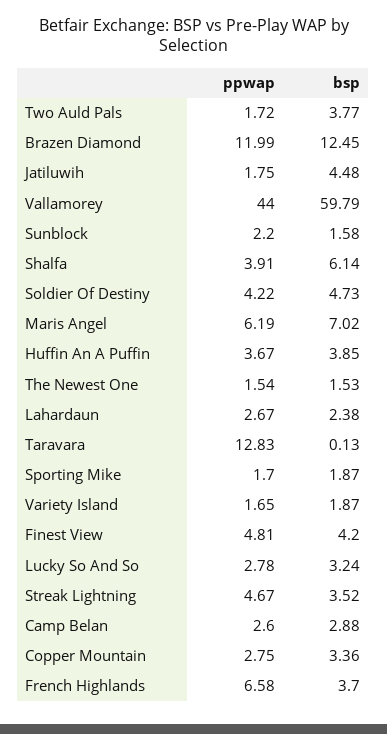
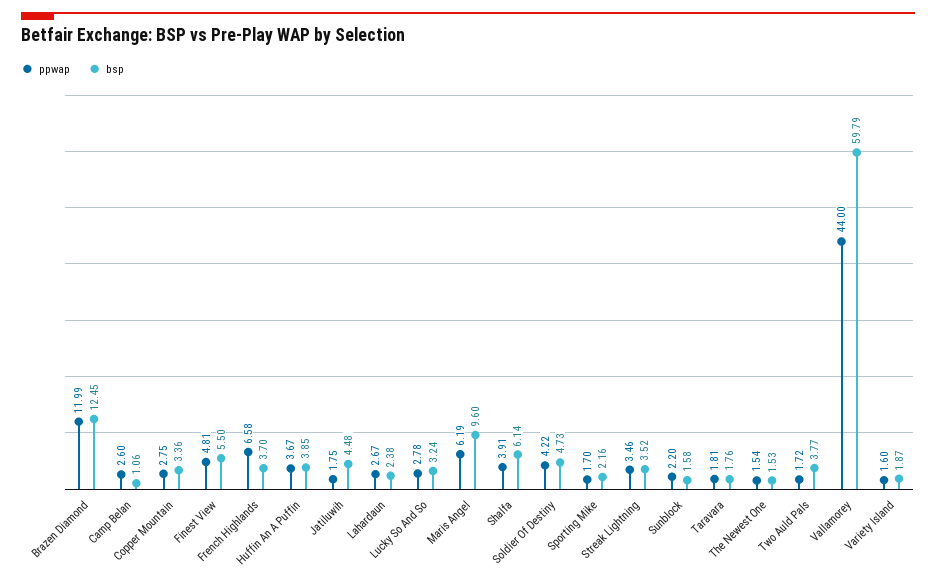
  {
    "ppwap": {
      "Two Auld Pals": 1.72,
      "Brazen Diamond": 11.99,
      "Jatiluwih": 1.75,
      "Vallamorey": 44,
      "Sunblock": 2.2,
      "Shalfa": 3.91,
      "Soldier Of Destiny": 4.22,
      "Maris Angel": 6.19,
      "Huffin An A Puffin": 3.67,
      "The Newest One": 1.54,
      "Lahardaun": 2.67,
-     "Taravara": 12.83,
+     "Taravara": 1.81,
      "Sporting Mike": 1.7,
-     "Variety Island": 1.65,
+     "Variety Island": 1.6,
      "Finest View": 4.81,
      "Lucky So And So": 2.78,
-     "Streak Lightning": 4.67,
+     "Streak Lightning": 3.46,
      "Camp Belan": 2.6,
      "Copper Mountain": 2.75,
      "French Highlands": 6.58
    },
    "bsp": {
      "Two Auld Pals": 3.77,
      "Brazen Diamond": 12.45,
      "Jatiluwih": 4.48,
      "Vallamorey": 59.79,
      "Sunblock": 1.58,
      "Shalfa": 6.14,
      "Soldier Of Destiny": 4.73,
-     "Maris Angel": 7.02,
+     "Maris Angel": 9.6,
      "Huffin An A Puffin": 3.85,
      "The Newest One": 1.53,
      "Lahardaun": 2.38,
-     "Taravara": 0.13,
+     "Taravara": 1.76,
-     "Sporting Mike": 1.87,
+     "Sporting Mike": 2.16,
      "Variety Island": 1.87,
-     "Finest View": 4.2,
+     "Finest View": 5.5,
      "Lucky So And So": 3.24,
      "Streak Lightning": 3.52,
-     "Camp Belan": 2.88,
+     "Camp Belan": 1.06,
      "Copper Mountain": 3.36,
      "French Highlands": 3.7
    }
  }

